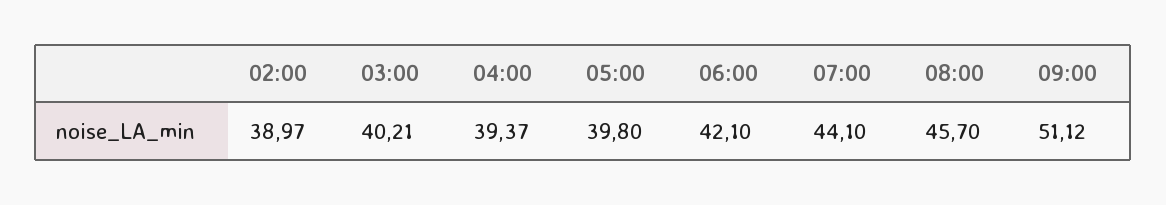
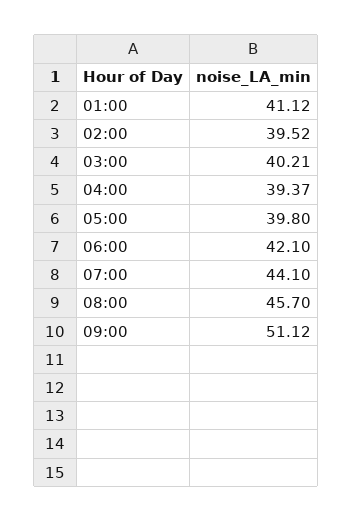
  {
-   "02:00": 38.97,
+   "02:00": 39.52,
    "03:00": 40.21,
    "04:00": 39.37,
    "05:00": 39.8,
    "06:00": 42.1,
    "07:00": 44.1,
    "08:00": 45.7,
-   "09:00": 51.12
+   "09:00": 51.12,
+   "01:00": 41.12
  }

